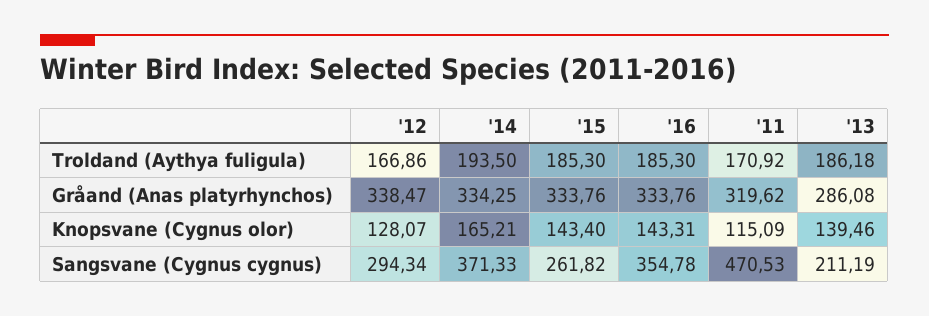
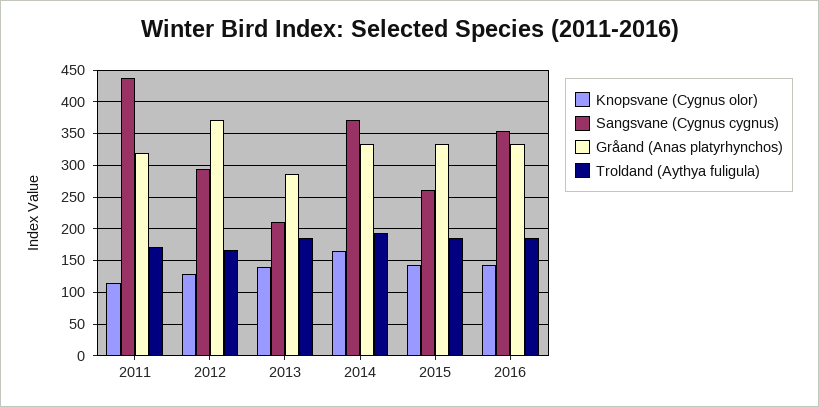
  {
    "Troldand (Aythya fuligula)": {
      "'12": 166.86,
      "'14": 193.5,
      "'15": 185.3,
      "'16": 185.3,
      "'11": 170.92,
      "'13": 186.18
    },
    "Gråand (Anas platyrhynchos)": {
-     "'12": 338.47,
+     "'12": 370,
      "'14": 334.25,
      "'15": 333.76,
      "'16": 333.76,
      "'11": 319.62,
      "'13": 286.08
    },
    "Knopsvane (Cygnus olor)": {
      "'12": 128.07,
      "'14": 165.21,
      "'15": 143.4,
      "'16": 143.31,
      "'11": 115.09,
      "'13": 139.46
    },
    "Sangsvane (Cygnus cygnus)": {
      "'12": 294.34,
      "'14": 371.33,
      "'15": 261.82,
      "'16": 354.78,
-     "'11": 470.53,
+     "'11": 440,
      "'13": 211.19
    }
  }

